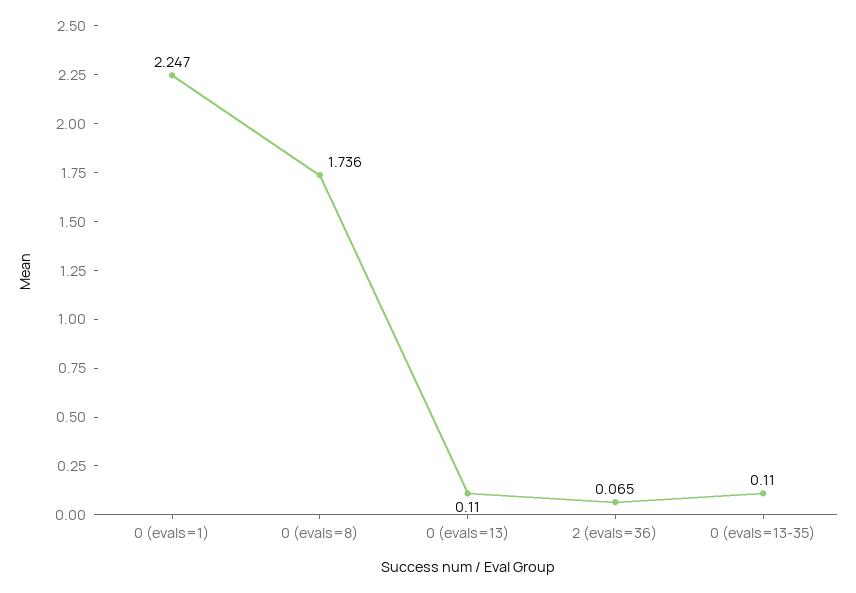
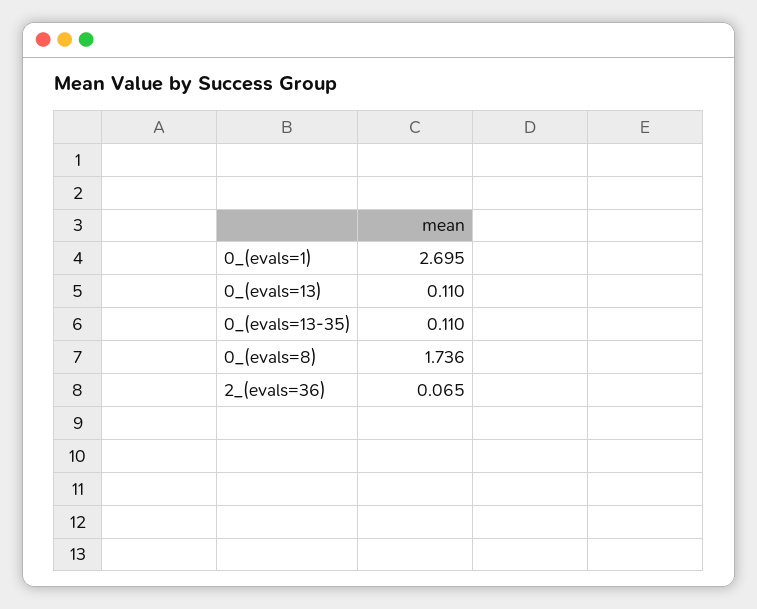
  {
-   "0 (evals=1)": 2.247,
+   "0 (evals=1)": 2.695,
    "0 (evals=8)": 1.736,
    "0 (evals=13)": 0.11,
    "2 (evals=36)": 0.065,
    "0 (evals=13-35)": 0.11
  }

